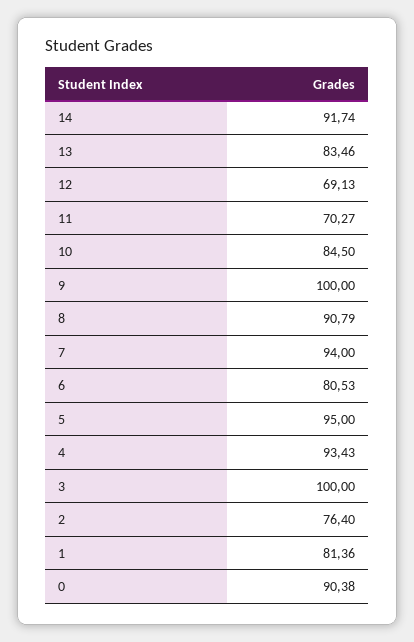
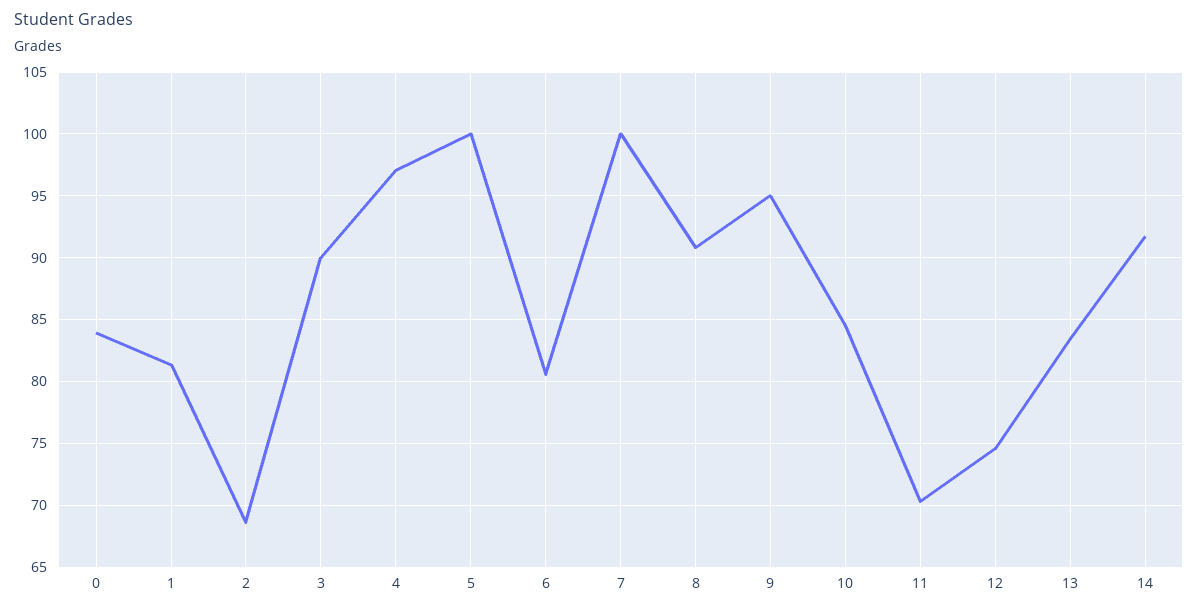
  {
    "14": 91.74,
    "13": 83.46,
-   "12": 69.13,
+   "12": 74.5,
    "11": 70.27,
    "10": 84.5,
-   "9": 100,
+   "9": 95,
    "8": 90.79,
-   "7": 94,
+   "7": 100,
    "6": 80.53,
-   "5": 95,
+   "5": 100,
-   "4": 93.43,
+   "4": 97,
-   "3": 100,
+   "3": 90,
-   "2": 76.4,
+   "2": 68.5,
    "1": 81.36,
-   "0": 90.38
+   "0": 84
  }

